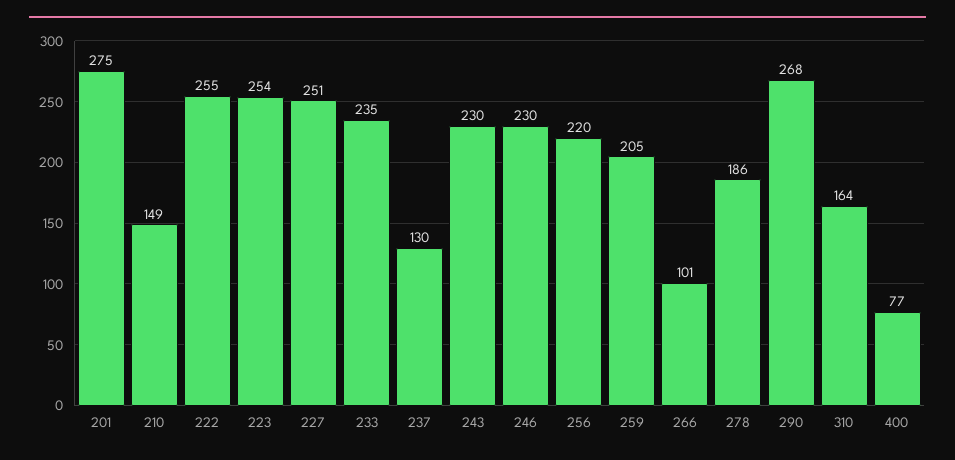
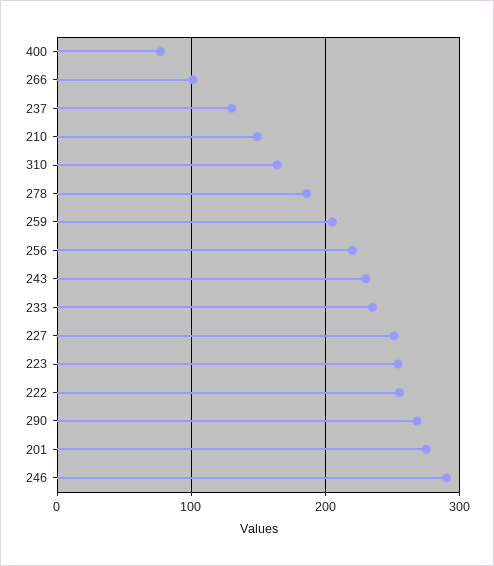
  {
    "201": 275,
    "210": 149,
    "222": 255,
    "223": 254,
    "227": 251,
    "233": 235,
    "237": 130,
    "243": 230,
-   "246": 230,
+   "246": 290,
    "256": 220,
    "259": 205,
    "266": 101,
    "278": 186,
    "290": 268,
    "310": 164,
    "400": 77
  }

